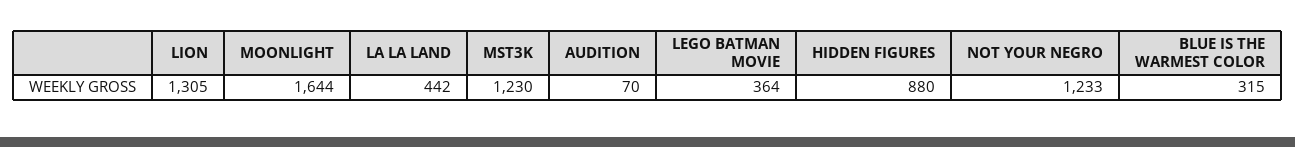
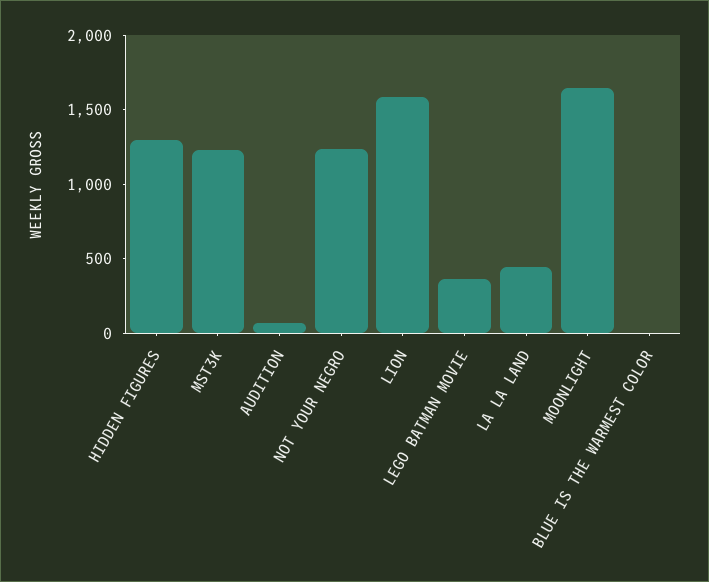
  {
-   "LION": 1305,
+   "LION": 1600,
    "MOONLIGHT": 1644,
    "LA LA LAND": 442,
    "MST3K": 1230,
    "AUDITION": 70,
    "LEGO BATMAN MOVIE": 364,
-   "HIDDEN FIGURES": 880,
+   "HIDDEN FIGURES": 1300,
    "NOT YOUR NEGRO": 1233,
-   "BLUE IS THE WARMEST COLOR": 315
+   "BLUE IS THE WARMEST COLOR": 0
  }

